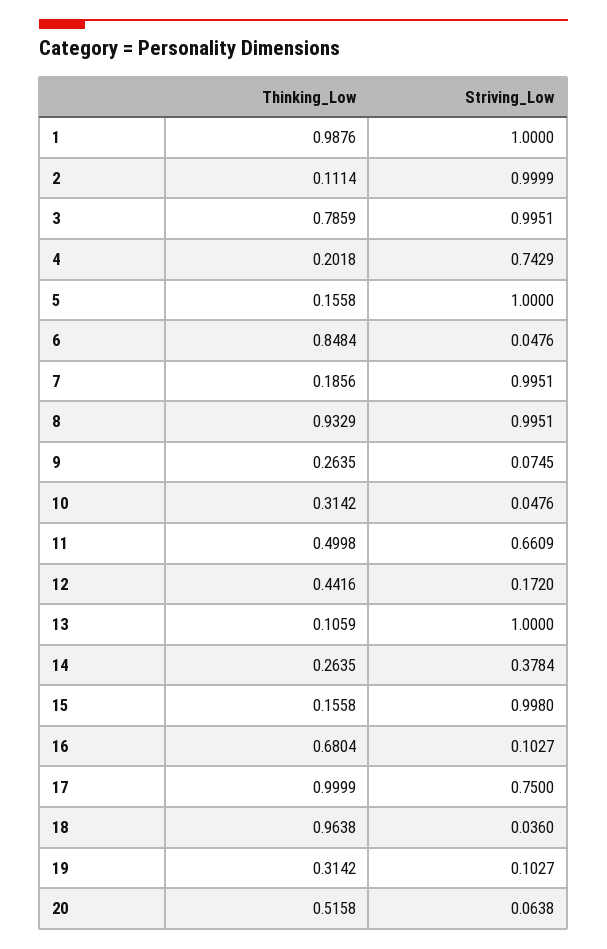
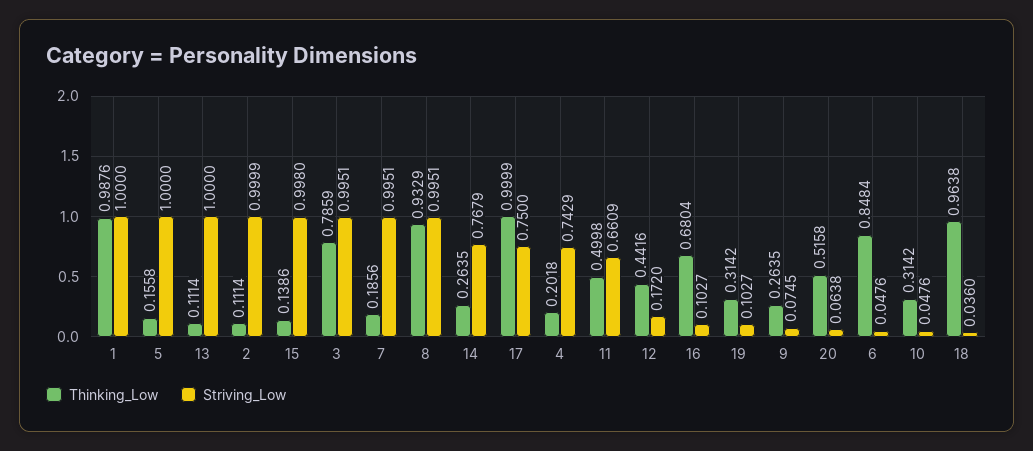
  {
    "Thinking_Low": {
      "1": 0.9876,
      "2": 0.1114,
      "3": 0.7859,
      "4": 0.2018,
      "5": 0.1558,
      "6": 0.8484,
      "7": 0.1856,
      "8": 0.9329,
      "9": 0.2635,
      "10": 0.3142,
      "11": 0.4998,
      "12": 0.4416,
-     "13": 0.1059,
+     "13": 0.1114,
      "14": 0.2635,
-     "15": 0.1558,
+     "15": 0.1386,
      "16": 0.6804,
      "17": 0.9999,
      "18": 0.9638,
      "19": 0.3142,
      "20": 0.5158
    },
    "Striving_Low": {
      "1": 1,
      "2": 0.9999,
      "3": 0.9951,
      "4": 0.7429,
      "5": 1,
      "6": 0.0476,
      "7": 0.9951,
      "8": 0.9951,
      "9": 0.0745,
      "10": 0.0476,
      "11": 0.6609,
      "12": 0.172,
      "13": 1,
-     "14": 0.3784,
+     "14": 0.7679,
      "15": 0.998,
      "16": 0.1027,
      "17": 0.75,
      "18": 0.036,
      "19": 0.1027,
      "20": 0.0638
    }
  }

